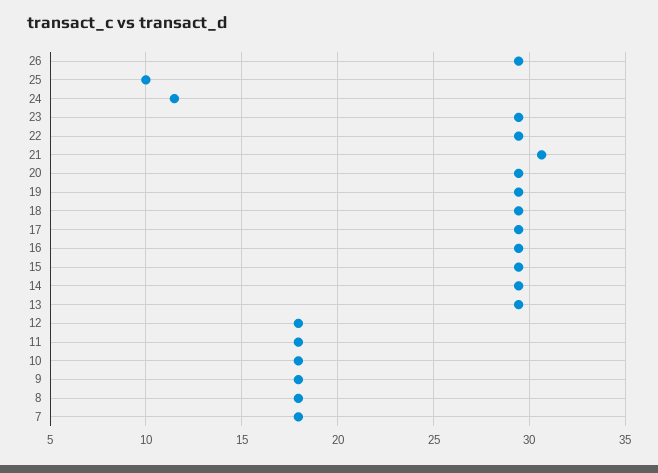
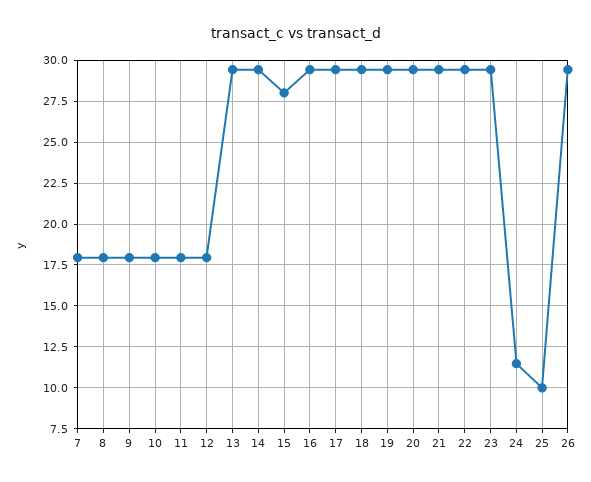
  {
    "26": 29.5,
    "25": 10,
    "24": 11.5,
    "23": 29.5,
    "22": 29.5,
-   "21": 30.5,
+   "21": 29.5,
    "20": 29.5,
    "19": 29.5,
    "18": 29.5,
    "17": 29.5,
    "16": 29.5,
-   "15": 29.5,
+   "15": 28,
    "14": 29.5,
    "13": 29.5,
    "12": 18,
    "11": 18,
    "10": 18,
    "9": 18,
    "8": 18,
    "7": 18
  }

